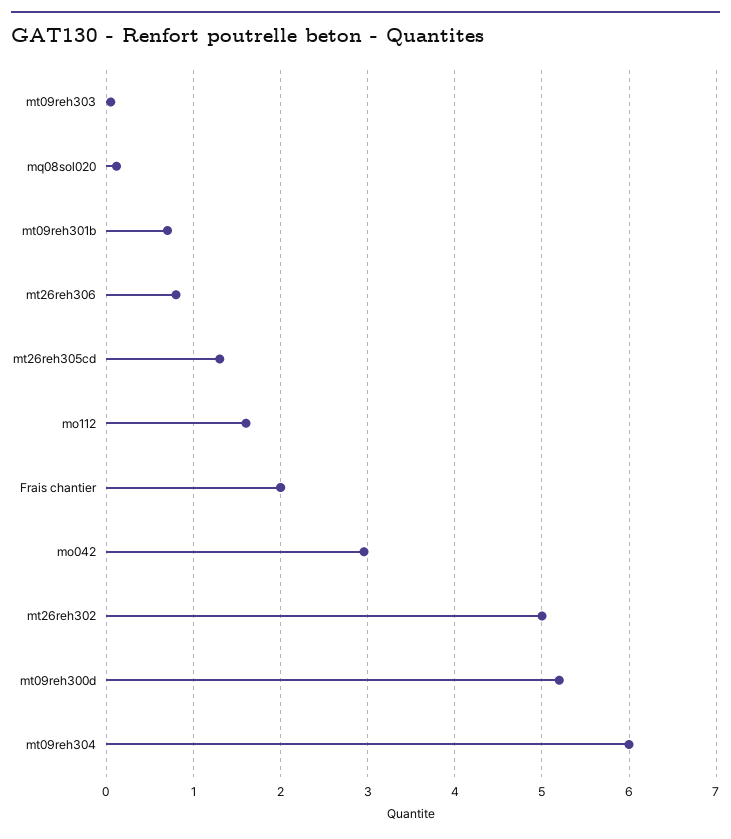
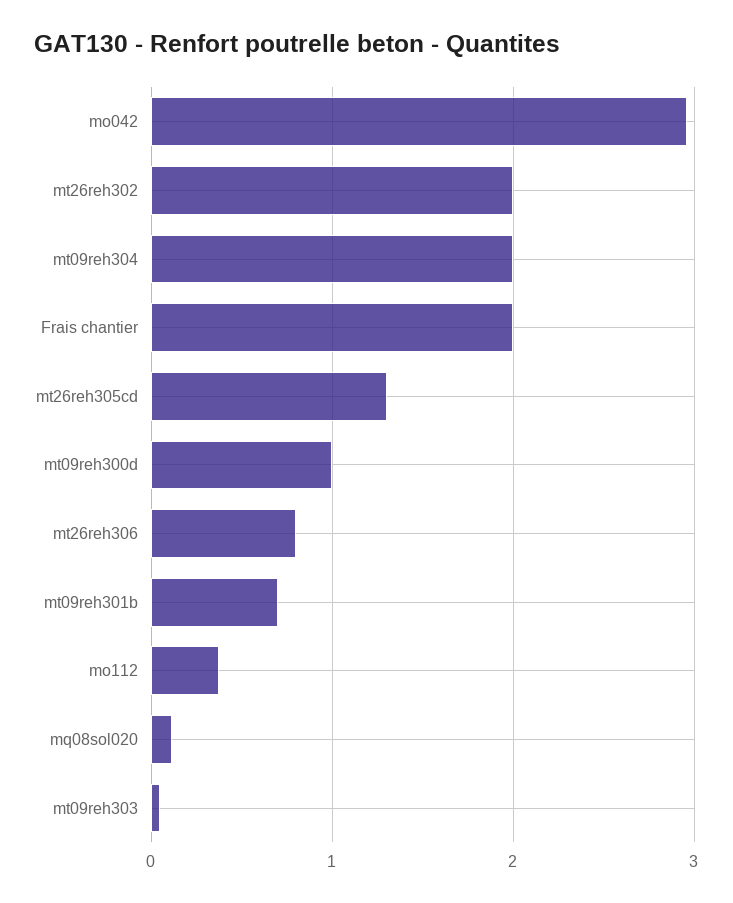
  {
    "mt09reh303": 0.1,
    "mq08sol020": 0.1,
    "mt09reh301b": 0.7,
    "mt26reh306": 0.8,
    "mt26reh305cd": 1.3,
-   "mo112": 1.6,
+   "mo112": 0.4,
    "Frais chantier": 2,
    "mo042": 3,
-   "mt26reh302": 5,
+   "mt26reh302": 2,
-   "mt09reh300d": 5.2,
+   "mt09reh300d": 1,
-   "mt09reh304": 6
+   "mt09reh304": 2
  }

